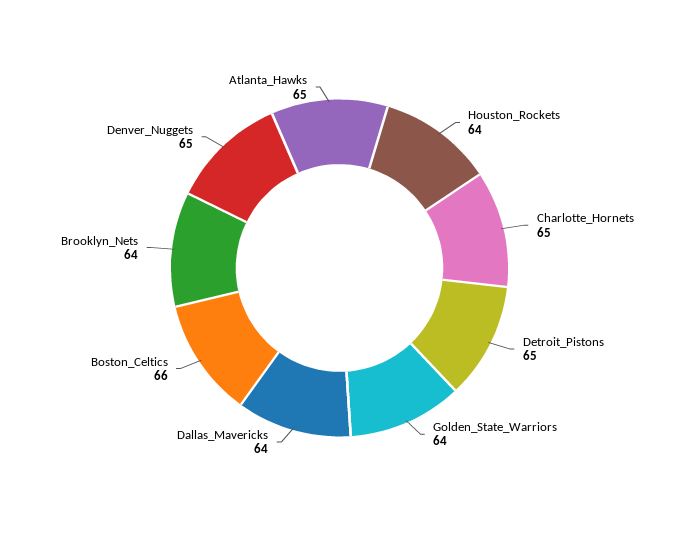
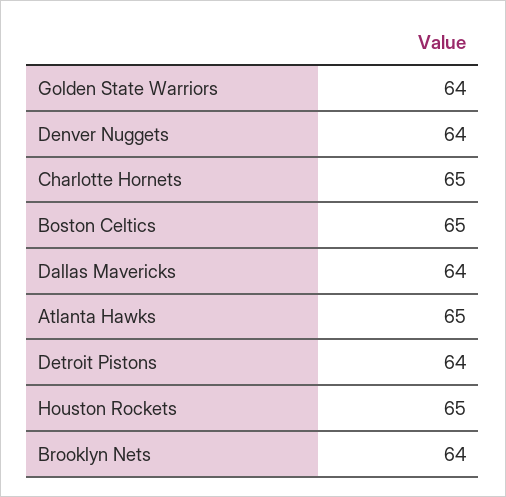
  {
-   "Houston_Rockets": 64,
+   "Houston_Rockets": 65,
    "Charlotte_Hornets": 65,
-   "Detroit_Pistons": 65,
+   "Detroit_Pistons": 64,
    "Golden_State_Warriors": 64,
    "Dallas_Mavericks": 64,
-   "Boston_Celtics": 66,
+   "Boston_Celtics": 65,
    "Brooklyn_Nets": 64,
-   "Denver_Nuggets": 65,
+   "Denver_Nuggets": 64,
    "Atlanta_Hawks": 65
  }

